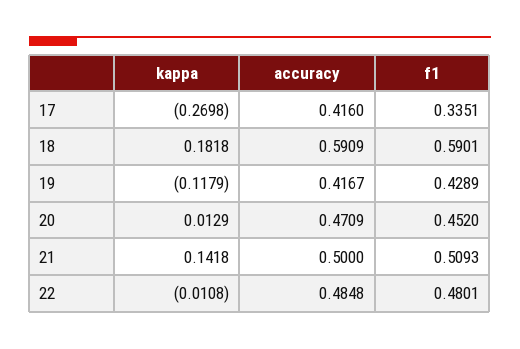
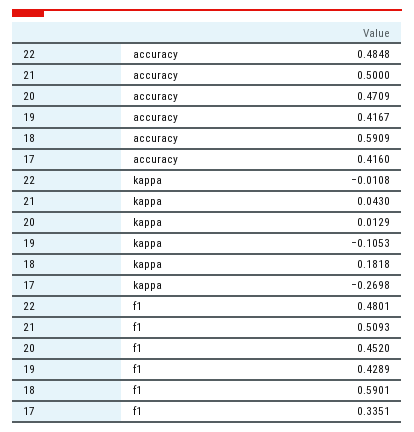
  {
    "kappa": {
      "17": -0.2698,
      "18": 0.1818,
-     "19": -0.1179,
+     "19": -0.1053,
      "20": 0.0129,
-     "21": 0.1418,
+     "21": 0.043,
      "22": -0.0108
    },
    "accuracy": {
      "17": 0.416,
      "18": 0.5909,
      "19": 0.4167,
      "20": 0.4709,
      "21": 0.5,
      "22": 0.4848
    },
    "f1": {
      "17": 0.3351,
      "18": 0.5901,
      "19": 0.4289,
      "20": 0.452,
      "21": 0.5093,
      "22": 0.4801
    }
  }

